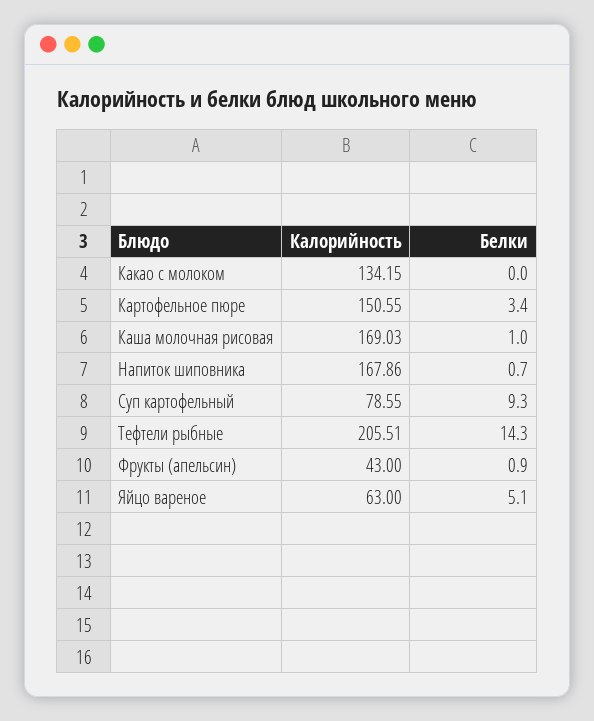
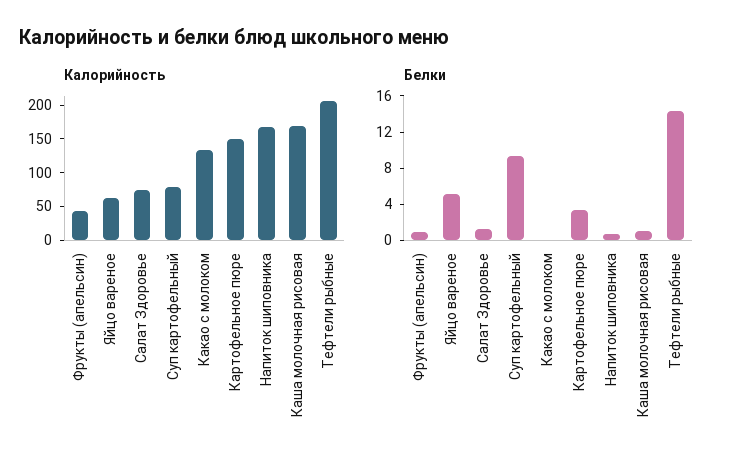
  {
    "Калорийность": {
      "Какао с молоком": 134.15,
      "Картофельное пюре": 150.55,
      "Каша молочная рисовая": 169.03,
      "Напиток шиповника": 167.86,
      "Суп картофельный": 78.55,
      "Тефтели рыбные": 205.51,
      "Фрукты (апельсин)": 43,
-     "Яйцо вареное": 63
+     "Яйцо вареное": 63,
+     "Салат Здоровье": 75
    },
    "Белки": {
      "Какао с молоком": 0,
      "Картофельное пюре": 3.4,
      "Каша молочная рисовая": 1,
      "Напиток шиповника": 0.7,
      "Суп картофельный": 9.3,
      "Тефтели рыбные": 14.3,
      "Фрукты (апельсин)": 0.9,
-     "Яйцо вареное": 5.1
+     "Яйцо вареное": 5.1,
+     "Салат Здоровье": 1
    }
  }

